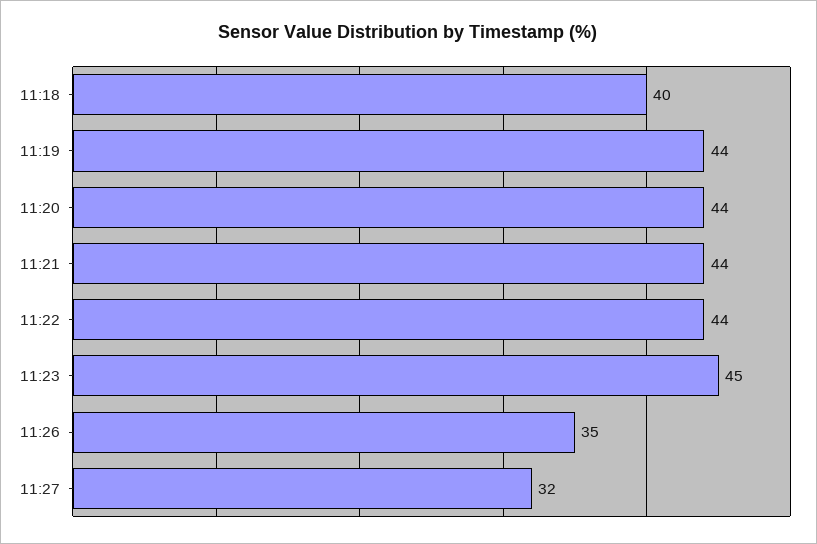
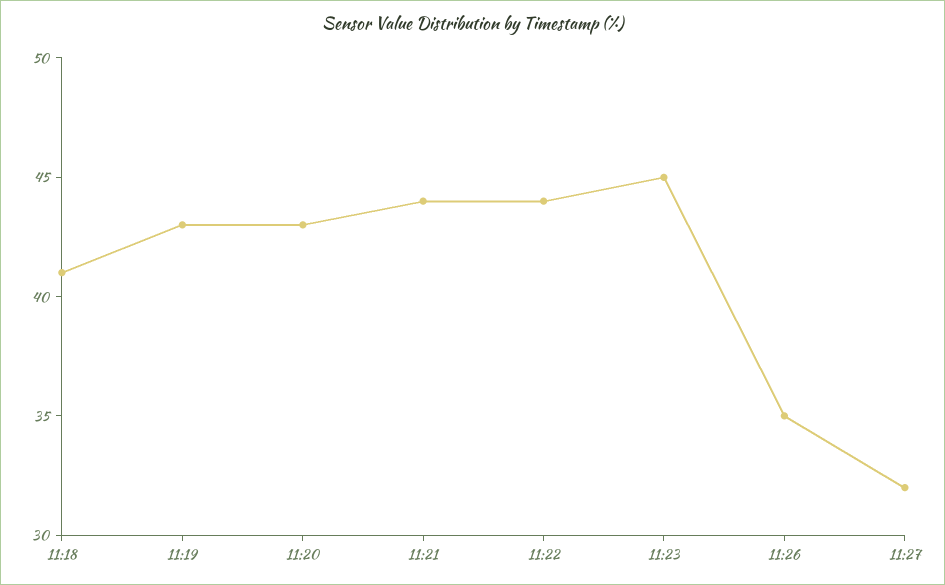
  {
-   "11:18": 40,
+   "11:18": 41,
-   "11:19": 44,
+   "11:19": 43,
-   "11:20": 44,
+   "11:20": 43,
    "11:21": 44,
    "11:22": 44,
    "11:23": 45,
    "11:26": 35,
    "11:27": 32
  }

